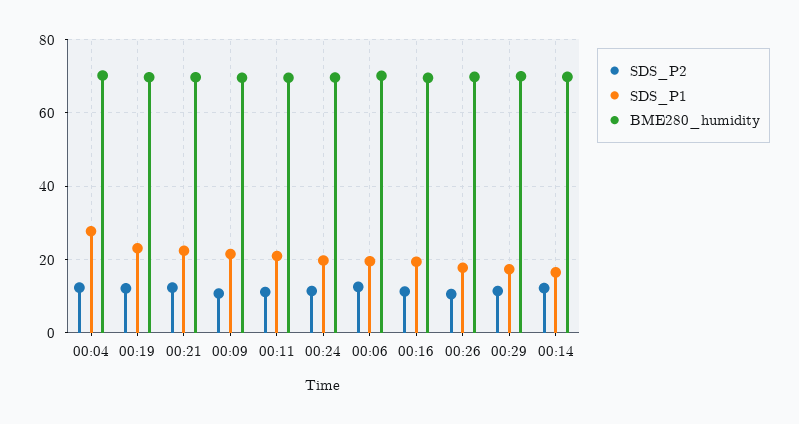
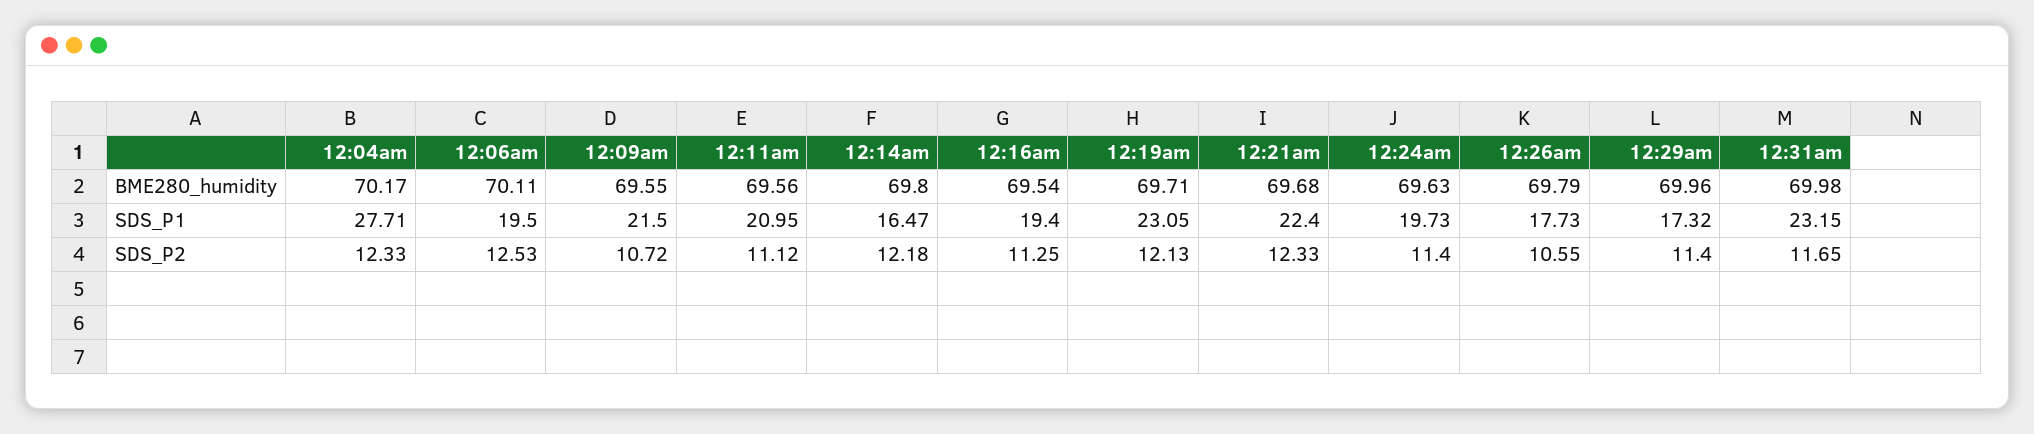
  {
    "SDS_P2": {
      "00:04": 12.33,
      "00:19": 12.13,
      "00:21": 12.33,
      "00:09": 10.72,
      "00:11": 11.12,
      "00:24": 11.4,
      "00:06": 12.53,
      "00:16": 11.25,
      "00:26": 10.55,
      "00:29": 11.4,
-     "00:14": 12.18
+     "00:14": 12.18,
+     "12:31am": 11.65
    },
    "SDS_P1": {
      "00:04": 27.71,
      "00:19": 23.05,
      "00:21": 22.4,
      "00:09": 21.5,
      "00:11": 20.95,
      "00:24": 19.73,
      "00:06": 19.5,
      "00:16": 19.4,
      "00:26": 17.73,
      "00:29": 17.32,
-     "00:14": 16.47
+     "00:14": 16.47,
+     "12:31am": 23.15
    },
    "BME280_humidity": {
      "00:04": 70.17,
      "00:19": 69.71,
      "00:21": 69.68,
      "00:09": 69.55,
      "00:11": 69.56,
      "00:24": 69.63,
      "00:06": 70.11,
      "00:16": 69.54,
      "00:26": 69.79,
      "00:29": 69.96,
-     "00:14": 69.8
+     "00:14": 69.8,
+     "12:31am": 69.98
    }
  }

